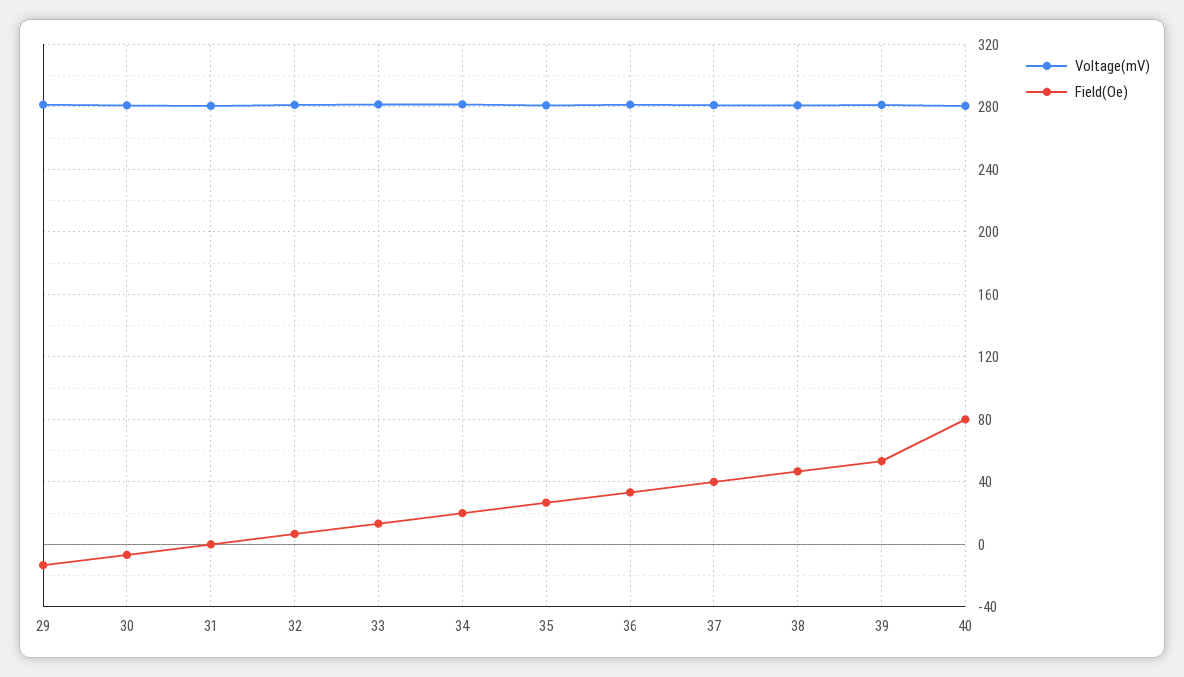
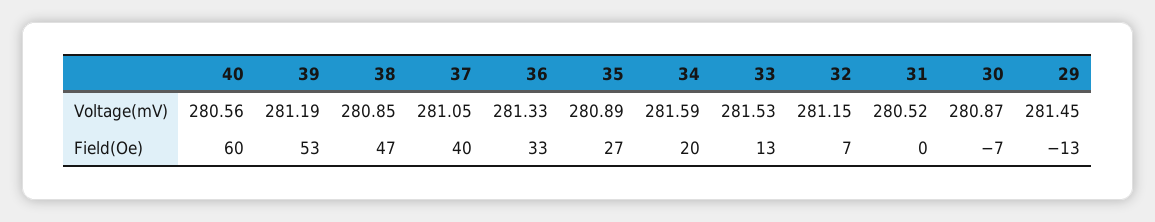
  {
    "Voltage(mV)": {
      "29": 281.45,
      "30": 280.87,
      "31": 280.52,
      "32": 281.15,
      "33": 281.53,
      "34": 281.59,
      "35": 280.89,
      "36": 281.33,
      "37": 281.05,
      "38": 280.85,
      "39": 281.19,
      "40": 280.56
    },
    "Field(Oe)": {
      "29": -13,
      "30": -7,
      "31": 0,
      "32": 7,
      "33": 13,
      "34": 20,
      "35": 27,
      "36": 33,
      "37": 40,
      "38": 47,
      "39": 53,
-     "40": 80
+     "40": 60
    }
  }

